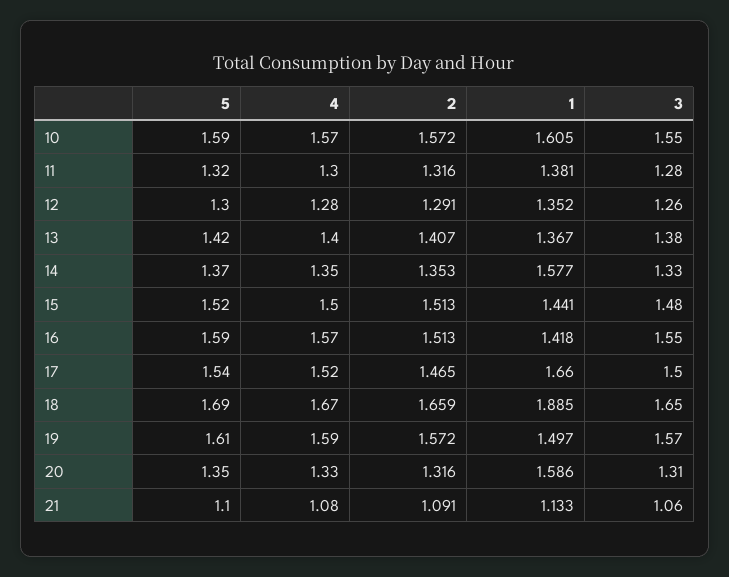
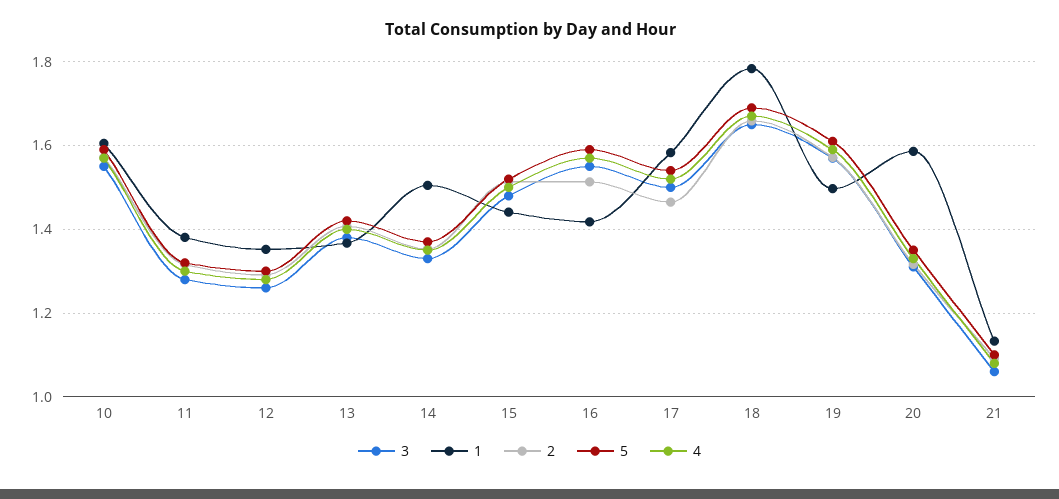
  {
    "5": {
      "10": 1.59,
      "11": 1.32,
      "12": 1.3,
      "13": 1.42,
      "14": 1.37,
      "15": 1.52,
      "16": 1.59,
      "17": 1.54,
      "18": 1.69,
      "19": 1.61,
      "20": 1.35,
      "21": 1.1
    },
    "4": {
      "10": 1.57,
      "11": 1.3,
      "12": 1.28,
      "13": 1.4,
      "14": 1.35,
      "15": 1.5,
      "16": 1.57,
      "17": 1.52,
      "18": 1.67,
      "19": 1.59,
      "20": 1.33,
      "21": 1.08
    },
    "2": {
      "10": 1.572,
      "11": 1.316,
      "12": 1.291,
      "13": 1.407,
      "14": 1.353,
      "15": 1.513,
      "16": 1.513,
      "17": 1.465,
      "18": 1.659,
      "19": 1.572,
      "20": 1.316,
      "21": 1.091
    },
    "1": {
      "10": 1.605,
      "11": 1.381,
      "12": 1.352,
      "13": 1.367,
-     "14": 1.577,
+     "14": 1.5,
      "15": 1.441,
      "16": 1.418,
-     "17": 1.66,
+     "17": 1.58,
-     "18": 1.885,
+     "18": 1.78,
      "19": 1.497,
      "20": 1.586,
      "21": 1.133
    },
    "3": {
      "10": 1.55,
      "11": 1.28,
      "12": 1.26,
      "13": 1.38,
      "14": 1.33,
      "15": 1.48,
      "16": 1.55,
      "17": 1.5,
      "18": 1.65,
      "19": 1.57,
      "20": 1.31,
      "21": 1.06
    }
  }

